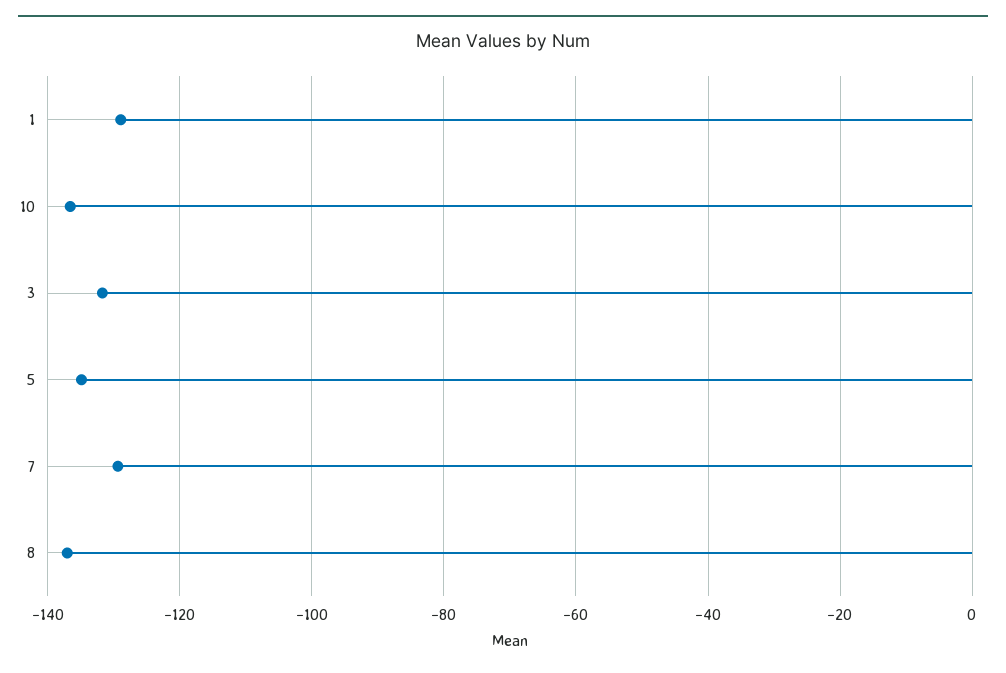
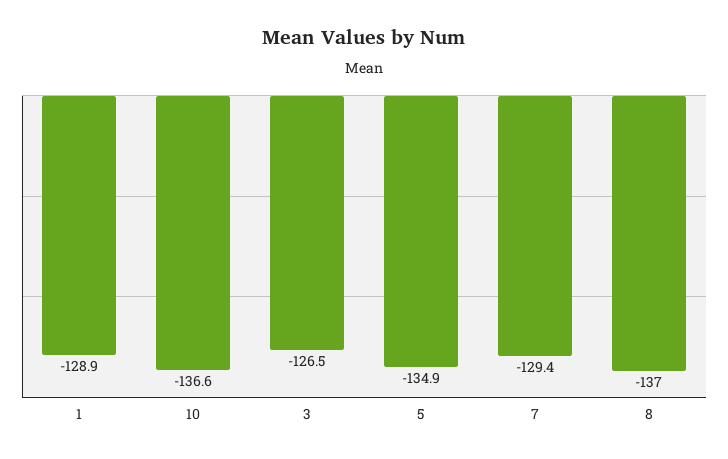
  {
    "1": -128.9,
    "10": -136.6,
-   "3": -132,
+   "3": -126.5,
    "5": -134.9,
    "7": -129.4,
    "8": -137
  }

